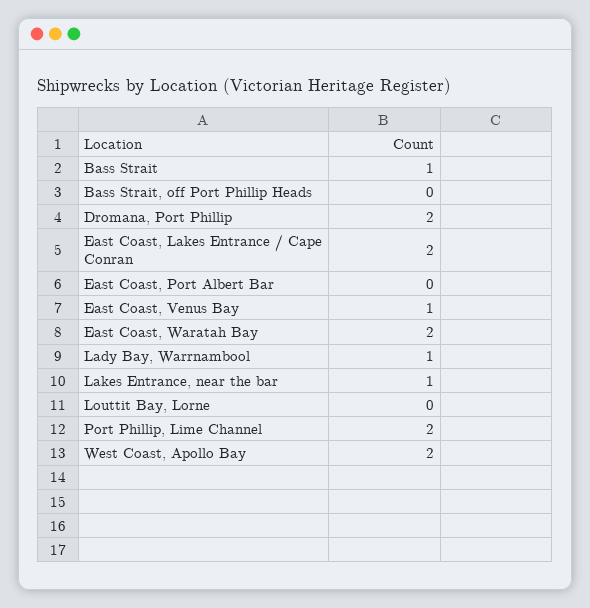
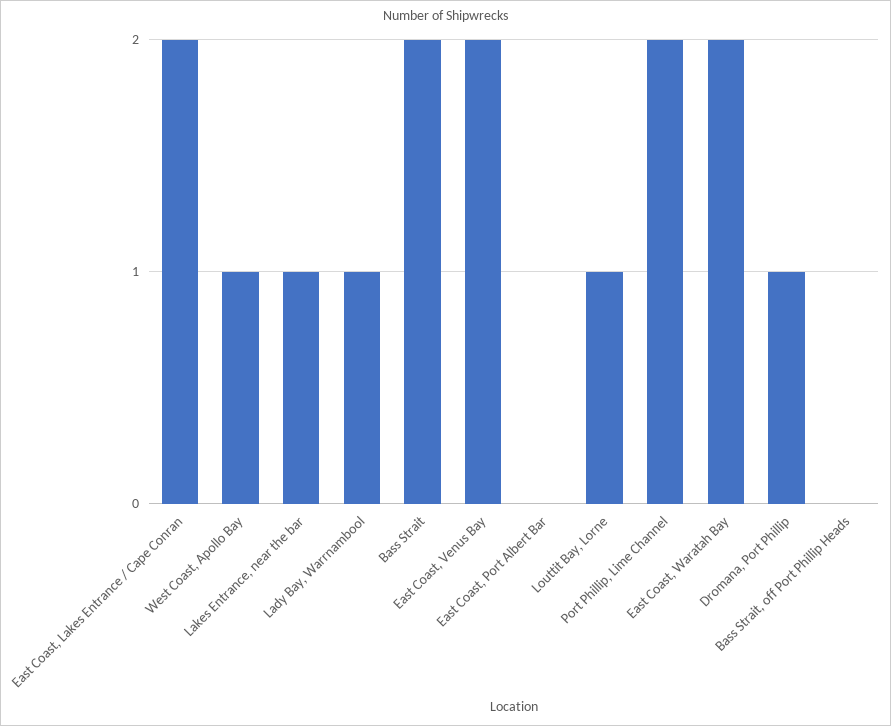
  {
-   "Bass Strait": 1,
+   "Bass Strait": 2,
    "Bass Strait, off Port Phillip Heads": 0,
-   "Dromana, Port Phillip": 2,
+   "Dromana, Port Phillip": 1,
    "East Coast, Lakes Entrance / Cape Conran": 2,
    "East Coast, Port Albert Bar": 0,
-   "East Coast, Venus Bay": 1,
+   "East Coast, Venus Bay": 2,
    "East Coast, Waratah Bay": 2,
    "Lady Bay, Warrnambool": 1,
    "Lakes Entrance, near the bar": 1,
-   "Louttit Bay, Lorne": 0,
+   "Louttit Bay, Lorne": 1,
    "Port Phillip, Lime Channel": 2,
-   "West Coast, Apollo Bay": 2
+   "West Coast, Apollo Bay": 1
  }

